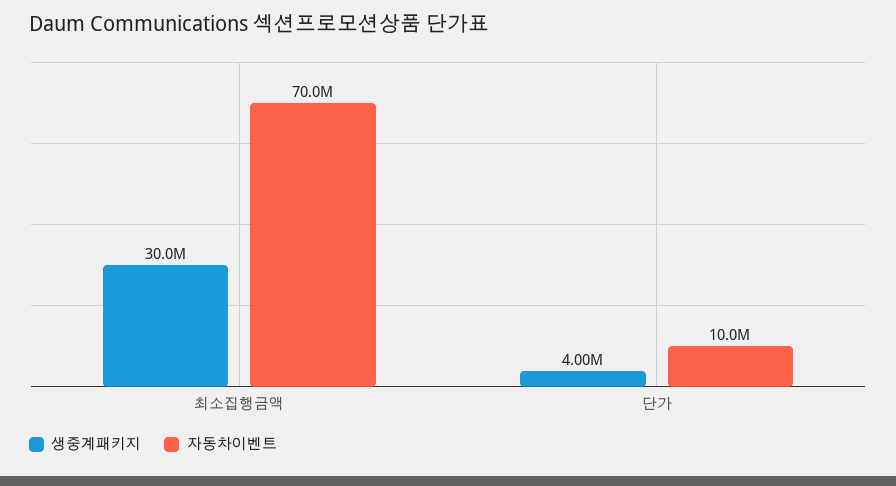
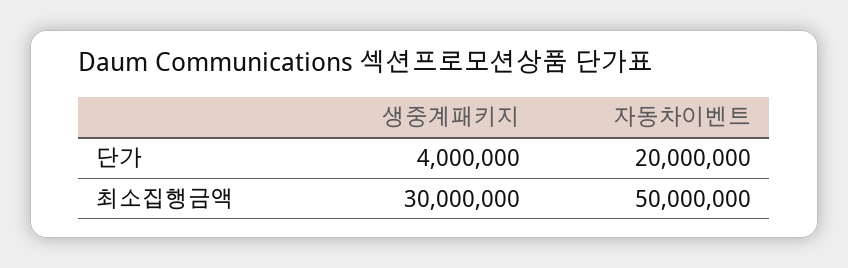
  {
    "생중계패키지": {
      "최소집행금액": 30000000,
      "단가": 4000000
    },
    "자동차이벤트": {
-     "최소집행금액": 70000000,
+     "최소집행금액": 50000000,
-     "단가": 10000000
+     "단가": 20000000
    }
  }

